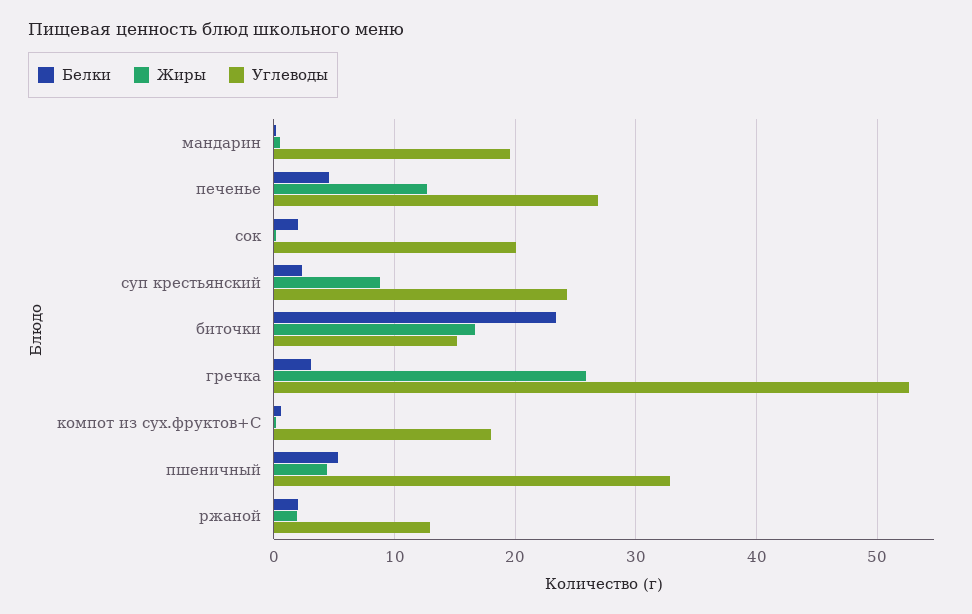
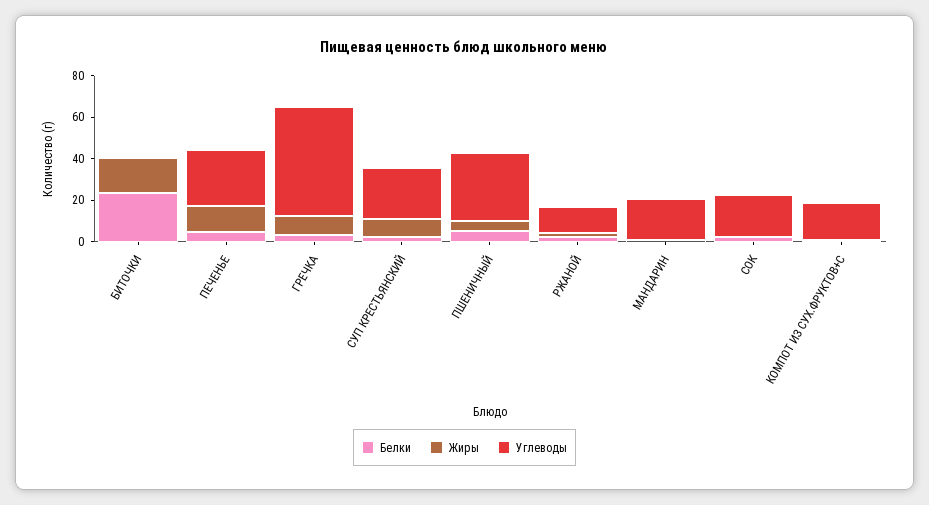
  {
    "Белки": {
      "мандарин": 0,
      "печенье": 5,
      "сок": 2,
      "суп крестьянский": 2,
      "биточки": 23,
      "гречка": 3,
      "компот из сух.фруктов+С": 1,
      "пшеничный": 5,
      "ржаной": 2
    },
    "Жиры": {
      "мандарин": 1,
      "печенье": 13,
      "сок": 0,
      "суп крестьянский": 9,
      "биточки": 17,
-     "гречка": 26,
+     "гречка": 10,
      "компот из сух.фруктов+С": 0,
      "пшеничный": 4,
      "ржаной": 2
    },
    "Углеводы": {
      "мандарин": 20,
      "печенье": 27,
      "сок": 20,
      "суп крестьянский": 24,
-     "биточки": 15,
+     "биточки": 0,
      "гречка": 53,
      "компот из сух.фруктов+С": 18,
      "пшеничный": 33,
      "ржаной": 13
    }
  }

